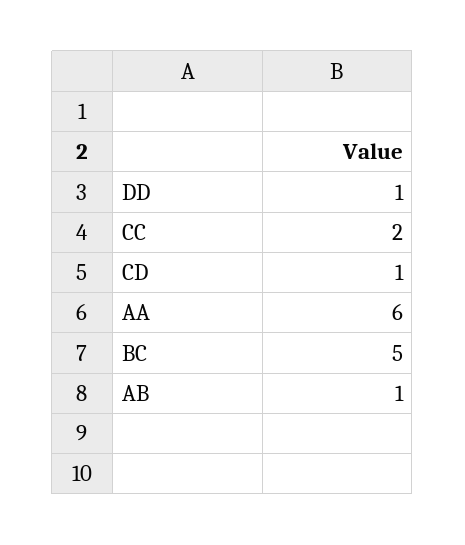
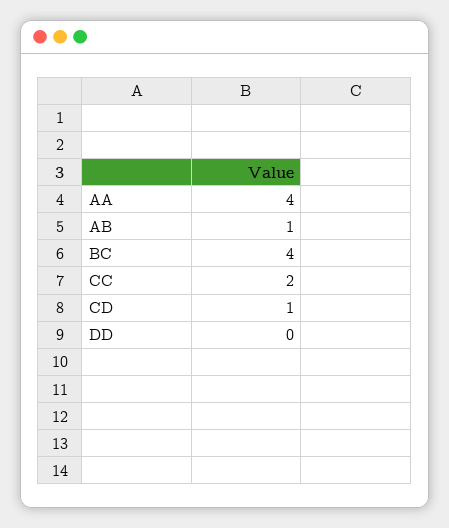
  {
-   "DD": 1,
+   "DD": 0,
    "CC": 2,
    "CD": 1,
-   "AA": 6,
+   "AA": 4,
-   "BC": 5,
+   "BC": 4,
    "AB": 1
  }

